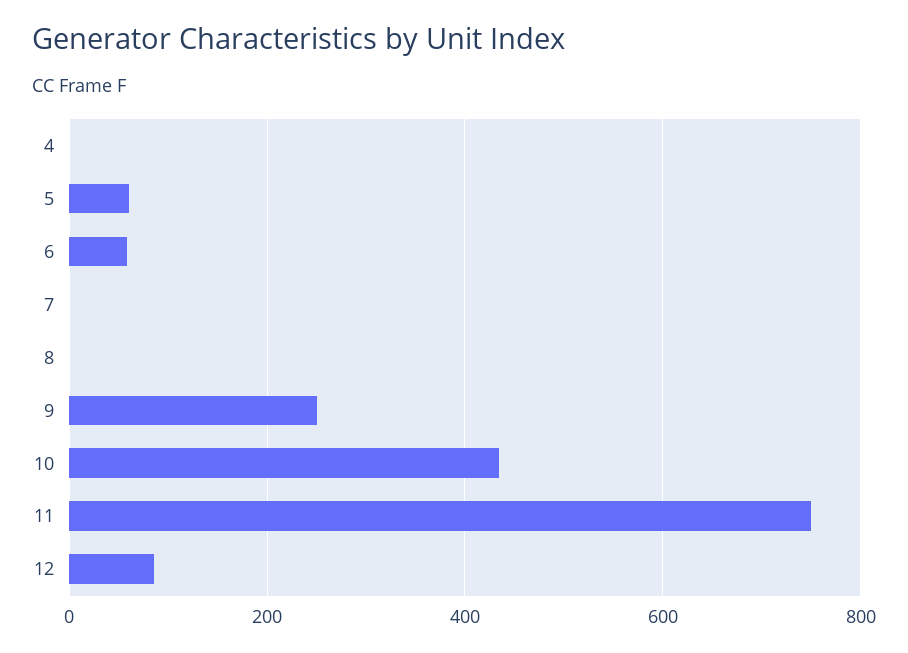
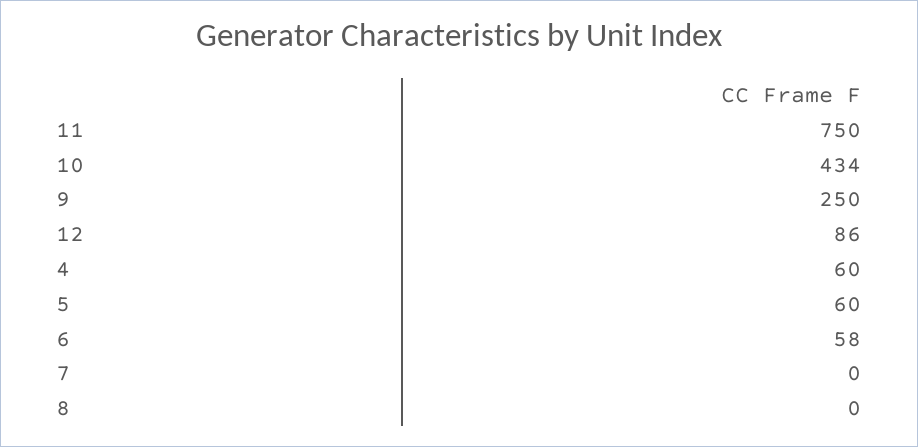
  {
-   "4": 0,
+   "4": 60,
    "5": 60,
    "6": 58,
    "7": 0,
    "8": 0,
    "9": 250,
    "10": 434,
    "11": 750,
    "12": 86
  }

